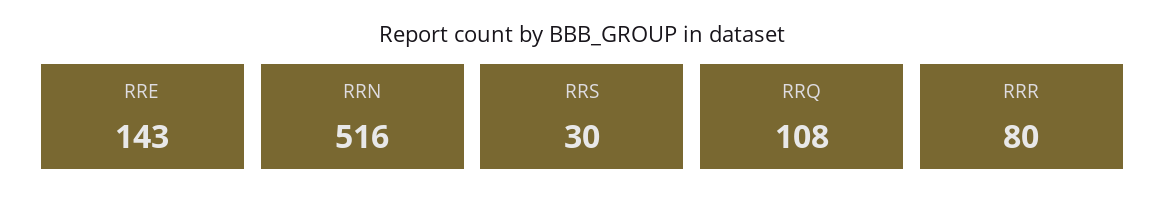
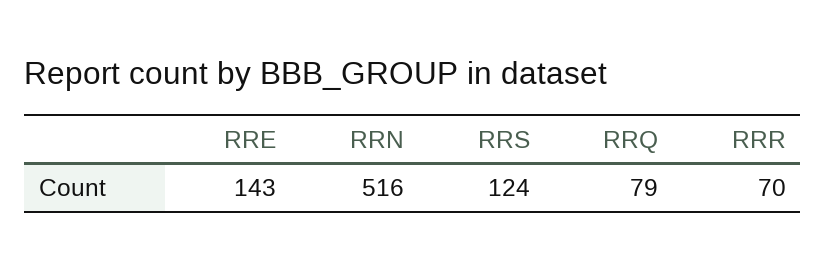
  {
    "RRE": 143,
    "RRN": 516,
-   "RRS": 30,
+   "RRS": 124,
-   "RRQ": 108,
+   "RRQ": 79,
-   "RRR": 80
+   "RRR": 70
  }

